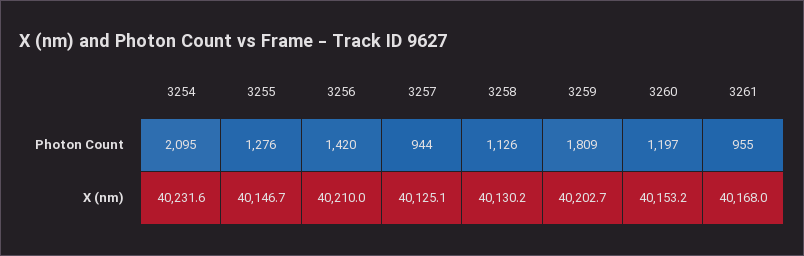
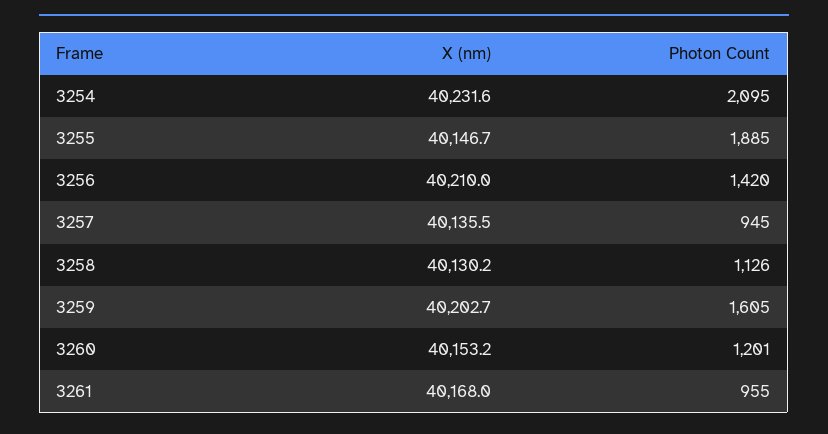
  {
    "3254": {
      "Photon Count": 2095,
      "X (nm)": 40231.6
    },
    "3255": {
-     "Photon Count": 1276,
+     "Photon Count": 1885,
      "X (nm)": 40146.7
    },
    "3256": {
      "Photon Count": 1420,
      "X (nm)": 40210
    },
    "3257": {
-     "Photon Count": 944,
+     "Photon Count": 945,
-     "X (nm)": 40125.1
+     "X (nm)": 40135.5
    },
    "3258": {
      "Photon Count": 1126,
      "X (nm)": 40130.2
    },
    "3259": {
-     "Photon Count": 1809,
+     "Photon Count": 1605,
      "X (nm)": 40202.7
    },
    "3260": {
-     "Photon Count": 1197,
+     "Photon Count": 1201,
      "X (nm)": 40153.2
    },
    "3261": {
      "Photon Count": 955,
      "X (nm)": 40168
    }
  }

